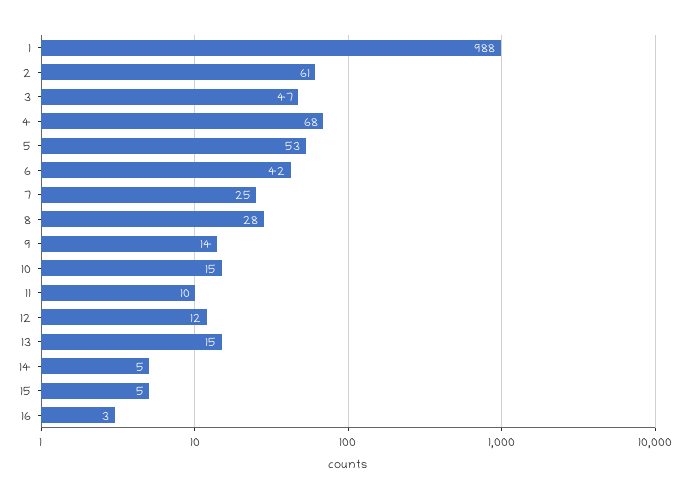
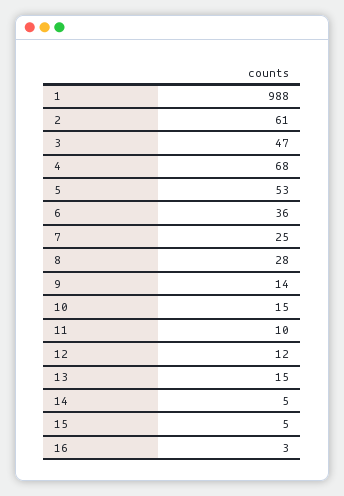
  {
    "1": 988,
    "2": 61,
    "3": 47,
    "4": 68,
    "5": 53,
-   "6": 42,
+   "6": 36,
    "7": 25,
    "8": 28,
    "9": 14,
    "10": 15,
    "11": 10,
    "12": 12,
    "13": 15,
    "14": 5,
    "15": 5,
    "16": 3
  }

